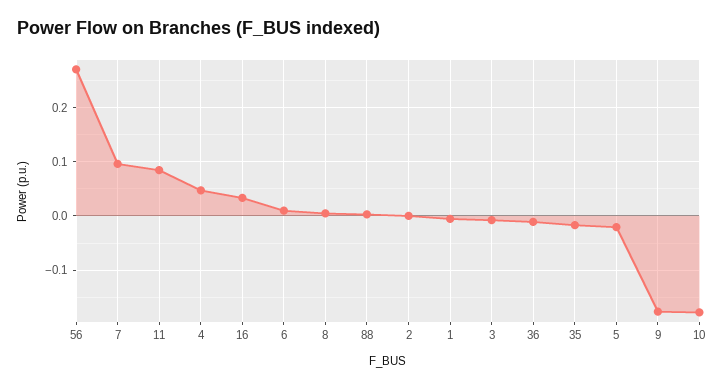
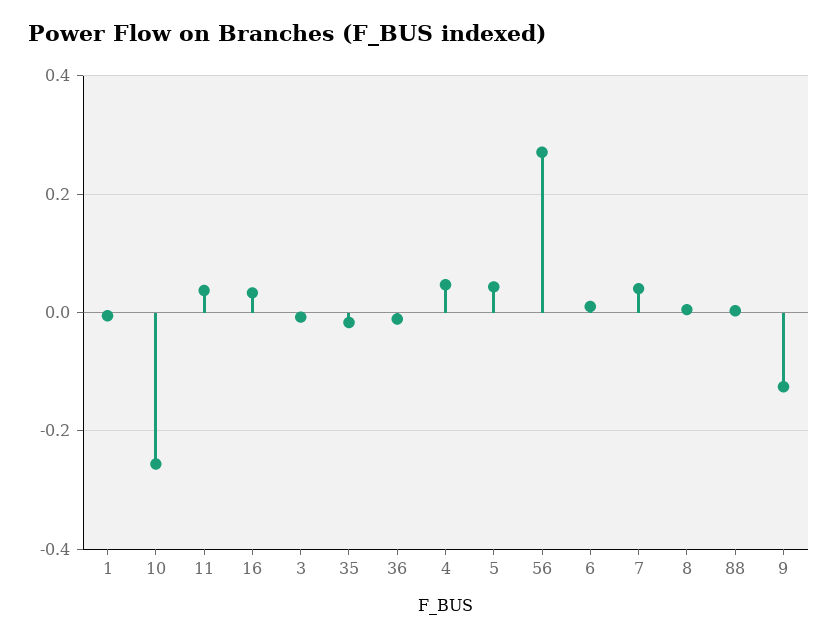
  {
    "56": 0.28,
-   "7": 0.1,
+   "7": 0.04,
-   "11": 0.08,
+   "11": 0.04,
    "4": 0.04,
    "16": 0.04,
    "6": 0.02,
    "8": 0,
    "88": 0,
-   "2": 0,
    "1": 0,
    "3": 0,
    "36": -0.02,
    "35": -0.02,
-   "5": -0.02,
+   "5": 0.04,
-   "9": -0.18,
+   "9": -0.12,
-   "10": -0.18
+   "10": -0.26
  }

